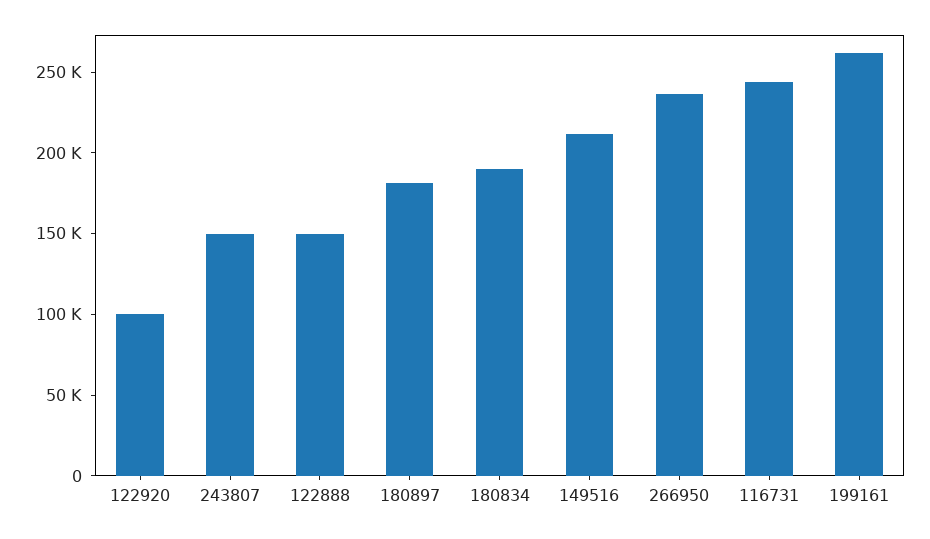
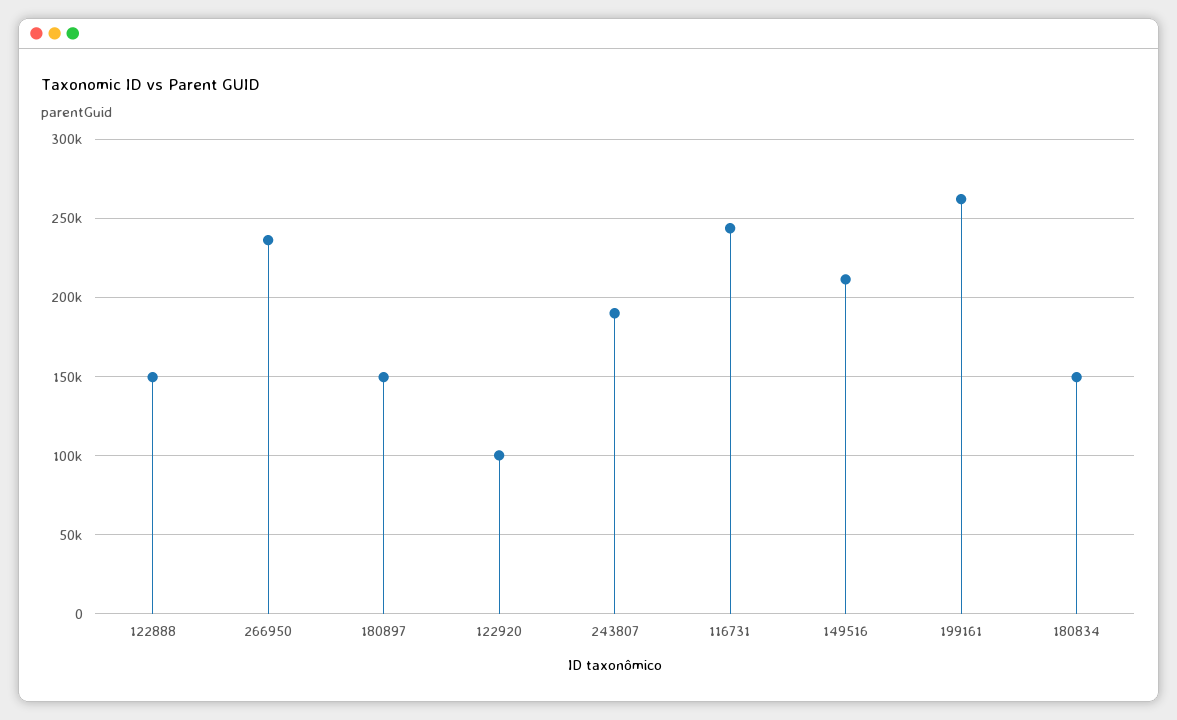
  {
    "122920": 100000,
-   "243807": 150000,
+   "243807": 190000,
    "122888": 150000,
-   "180897": 180000,
+   "180897": 150000,
-   "180834": 190000,
+   "180834": 150000,
    "149516": 210000,
    "266950": 235000,
    "116731": 245000,
    "199161": 260000
  }

